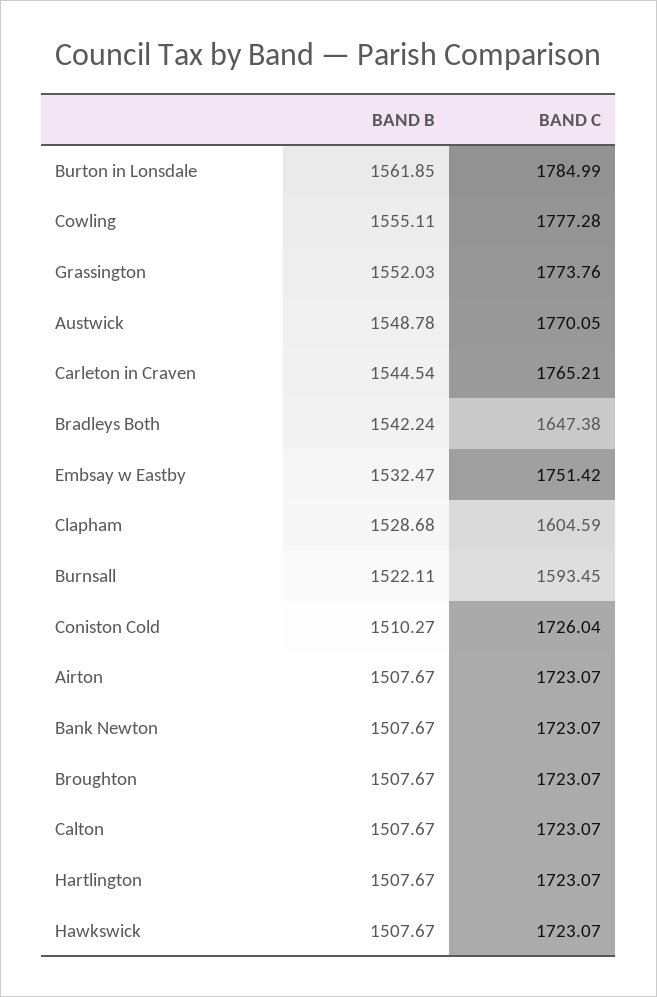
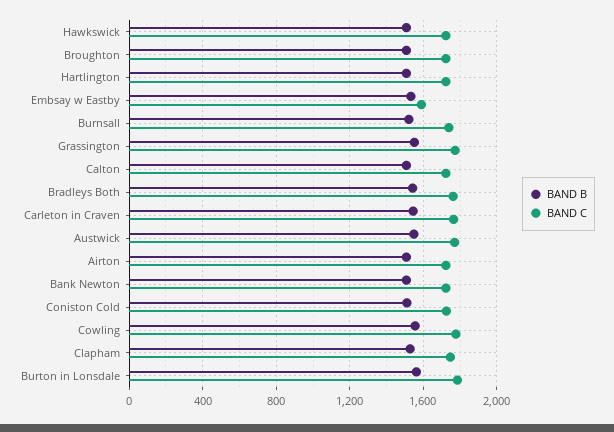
  {
    "BAND B": {
      "Burton in Lonsdale": 1561.85,
      "Cowling": 1555.11,
      "Grassington": 1552.03,
      "Austwick": 1548.78,
      "Carleton in Craven": 1544.54,
      "Bradleys Both": 1542.24,
      "Embsay w Eastby": 1532.47,
      "Clapham": 1528.68,
      "Burnsall": 1522.11,
      "Coniston Cold": 1510.27,
      "Airton": 1507.67,
      "Bank Newton": 1507.67,
      "Broughton": 1507.67,
      "Calton": 1507.67,
      "Hartlington": 1507.67,
      "Hawkswick": 1507.67
    },
    "BAND C": {
      "Burton in Lonsdale": 1784.99,
      "Cowling": 1777.28,
      "Grassington": 1773.76,
      "Austwick": 1770.05,
      "Carleton in Craven": 1765.21,
-     "Bradleys Both": 1647.38,
+     "Bradleys Both": 1750,
-     "Embsay w Eastby": 1751.42,
+     "Embsay w Eastby": 1600,
-     "Clapham": 1604.59,
+     "Clapham": 1750,
-     "Burnsall": 1593.45,
+     "Burnsall": 1750,
      "Coniston Cold": 1726.04,
      "Airton": 1723.07,
      "Bank Newton": 1723.07,
      "Broughton": 1723.07,
      "Calton": 1723.07,
      "Hartlington": 1723.07,
      "Hawkswick": 1723.07
    }
  }

